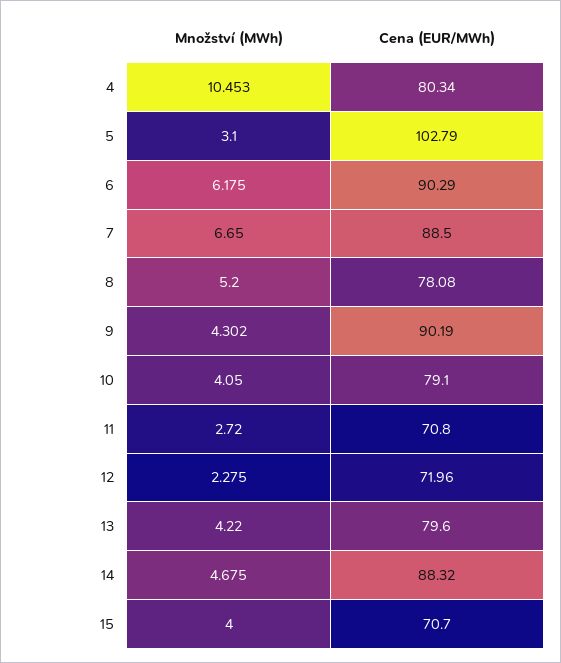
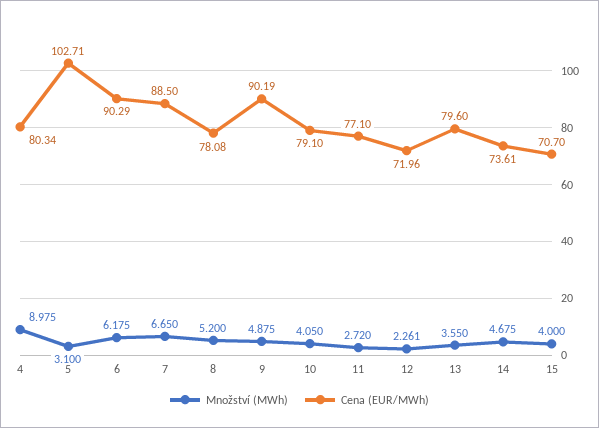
  {
    "Množství (MWh)": {
-     "4": 10.453,
+     "4": 8.975,
      "5": 3.1,
      "6": 6.175,
      "7": 6.65,
      "8": 5.2,
-     "9": 4.302,
+     "9": 4.875,
      "10": 4.05,
      "11": 2.72,
-     "12": 2.275,
+     "12": 2.261,
-     "13": 4.22,
+     "13": 3.55,
      "14": 4.675,
      "15": 4
    },
    "Cena (EUR/MWh)": {
      "4": 80.34,
-     "5": 102.79,
+     "5": 102.71,
      "6": 90.29,
      "7": 88.5,
      "8": 78.08,
      "9": 90.19,
      "10": 79.1,
-     "11": 70.8,
+     "11": 77.1,
      "12": 71.96,
      "13": 79.6,
-     "14": 88.32,
+     "14": 73.61,
      "15": 70.7
    }
  }

